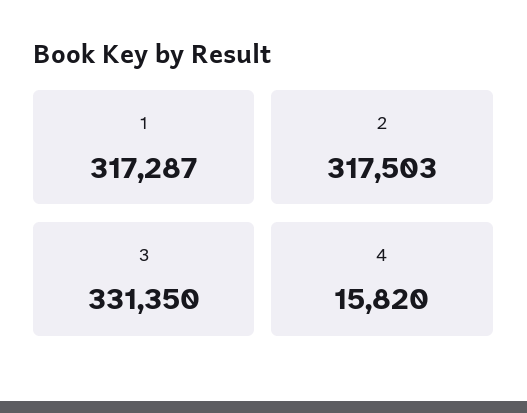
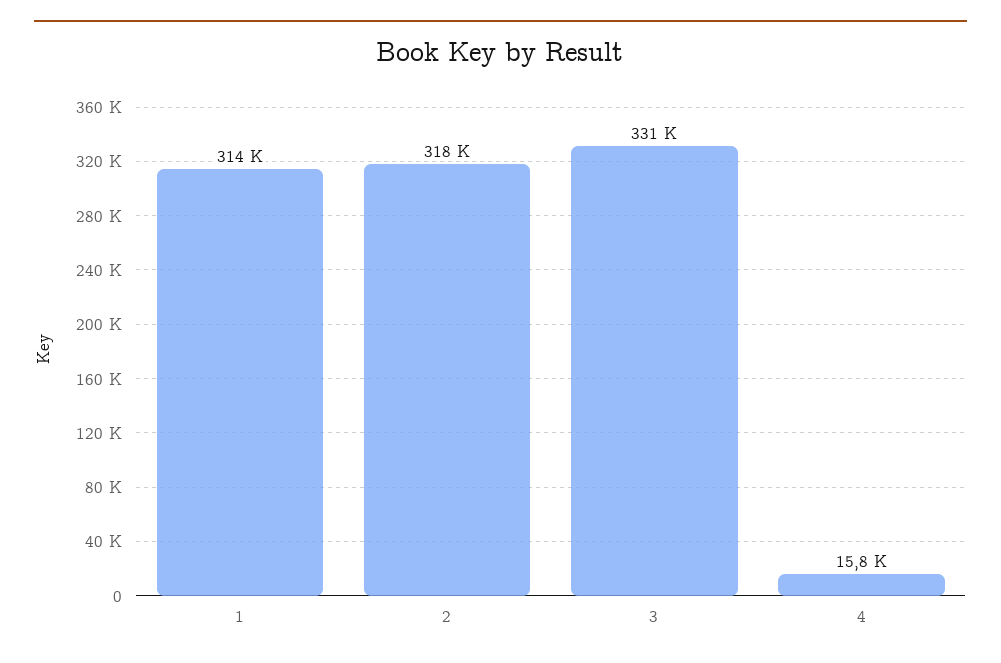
  {
-   "1": 317287,
+   "1": 314000,
    "2": 317503,
    "3": 331350,
    "4": 15820
  }

